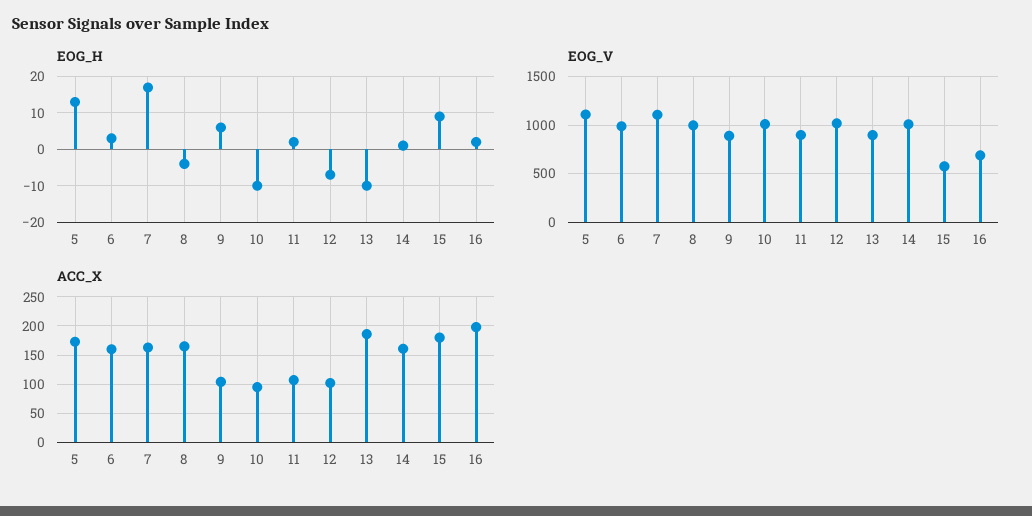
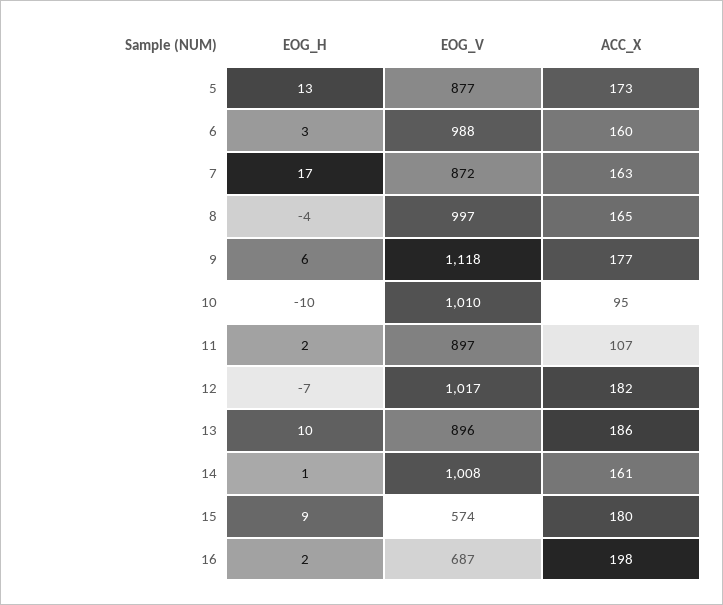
  {
    "EOG_H": {
      "5": 13,
      "6": 3,
      "7": 17,
      "8": -4,
      "9": 6,
      "10": -10,
      "11": 2,
      "12": -7,
-     "13": -10,
+     "13": 10,
      "14": 1,
      "15": 9,
      "16": 2
    },
    "EOG_V": {
-     "5": 1100,
+     "5": 877,
      "6": 988,
-     "7": 1100,
+     "7": 872,
      "8": 997,
-     "9": 900,
+     "9": 1118,
      "10": 1010,
      "11": 897,
      "12": 1017,
      "13": 896,
      "14": 1008,
      "15": 574,
      "16": 687
    },
    "ACC_X": {
      "5": 173,
      "6": 160,
      "7": 163,
      "8": 165,
-     "9": 100,
+     "9": 177,
      "10": 95,
      "11": 107,
-     "12": 100,
+     "12": 182,
      "13": 186,
      "14": 161,
      "15": 180,
      "16": 198
    }
  }

